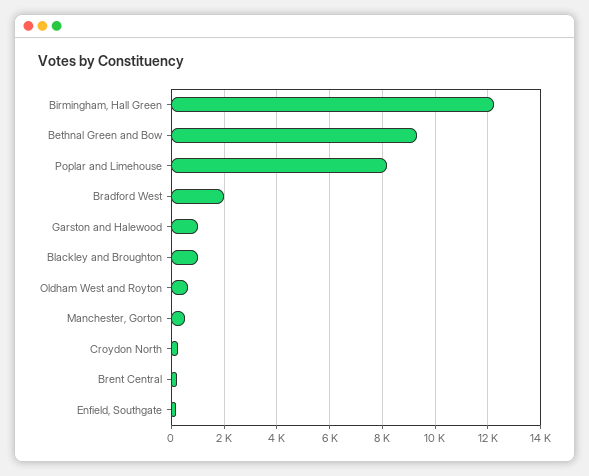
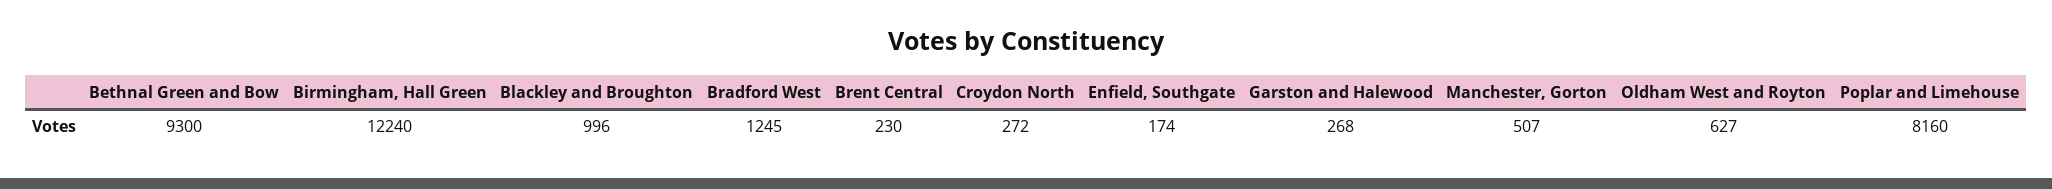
  {
    "Birmingham, Hall Green": 12240,
    "Bethnal Green and Bow": 9300,
    "Poplar and Limehouse": 8160,
-   "Bradford West": 2000,
+   "Bradford West": 1245,
-   "Garston and Halewood": 1000,
+   "Garston and Halewood": 268,
    "Blackley and Broughton": 996,
    "Oldham West and Royton": 627,
    "Manchester, Gorton": 507,
    "Croydon North": 272,
    "Brent Central": 230,
    "Enfield, Southgate": 174
  }

